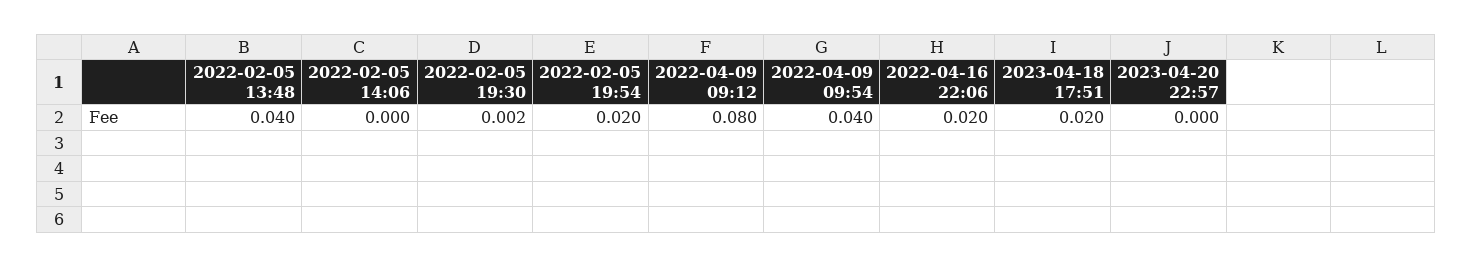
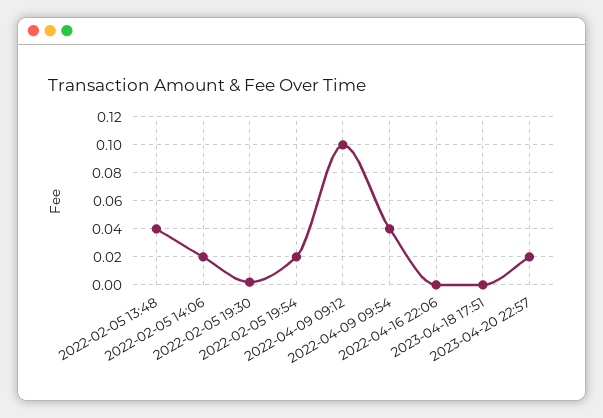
  {
    "2022-02-05 13:48": 0.04,
-   "2022-02-05 14:06": 0,
+   "2022-02-05 14:06": 0.02,
    "2022-02-05 19:30": 0.002,
    "2022-02-05 19:54": 0.02,
-   "2022-04-09 09:12": 0.08,
+   "2022-04-09 09:12": 0.1,
    "2022-04-09 09:54": 0.04,
-   "2022-04-16 22:06": 0.02,
+   "2022-04-16 22:06": 0,
-   "2023-04-18 17:51": 0.02,
+   "2023-04-18 17:51": 0,
-   "2023-04-20 22:57": 0
+   "2023-04-20 22:57": 0.02
  }

